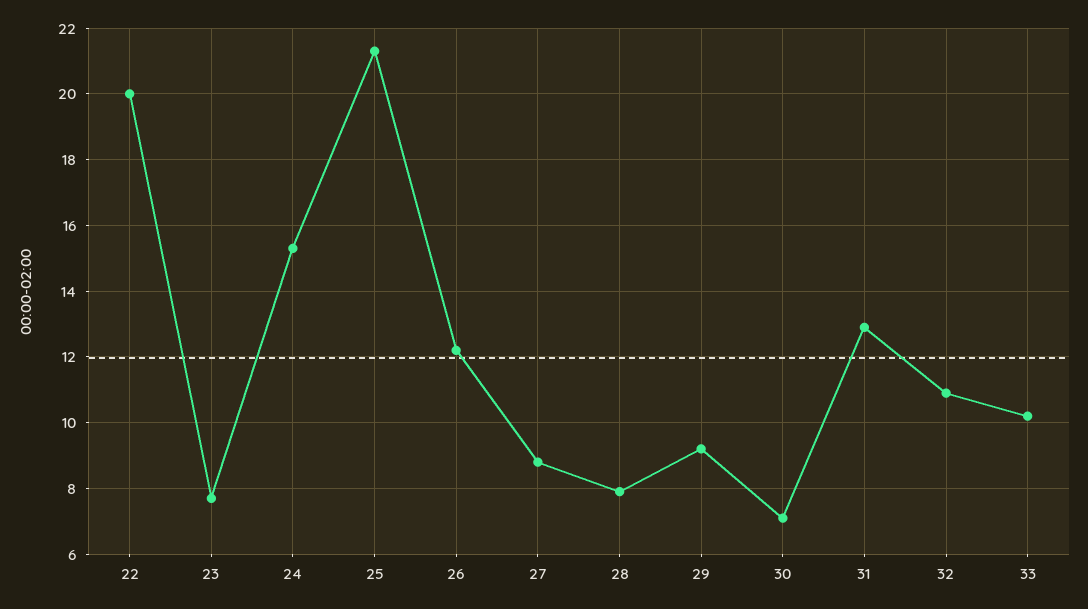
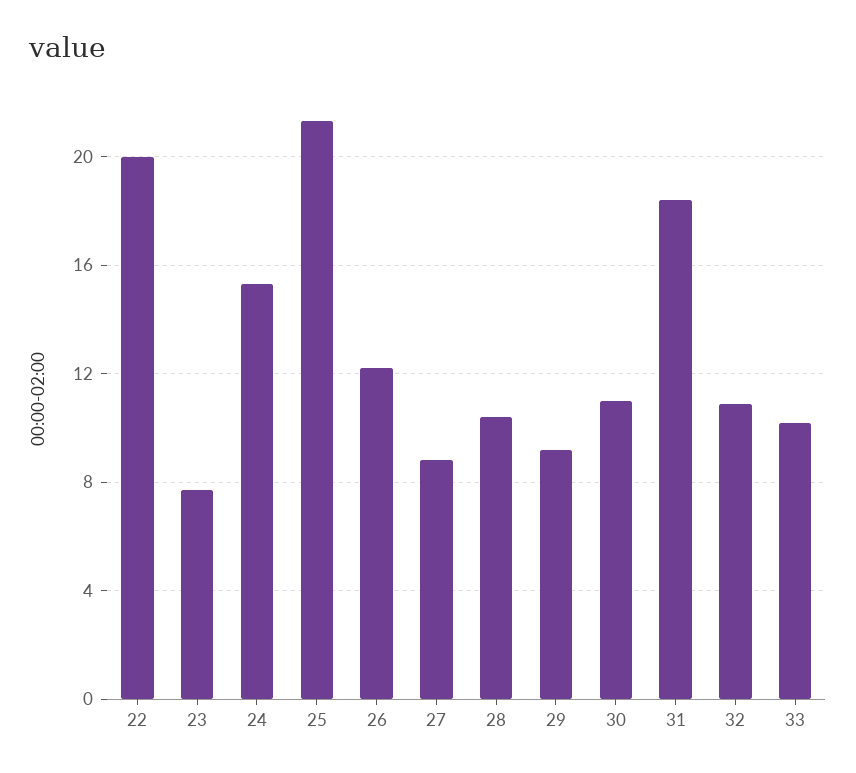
  {
    "22": 20,
    "23": 7.5,
    "24": 15.5,
    "25": 21.5,
    "26": 12,
    "27": 9,
-   "28": 8,
+   "28": 10.5,
    "29": 9,
-   "30": 7,
+   "30": 11,
-   "31": 13,
+   "31": 18.5,
    "32": 11,
    "33": 10
  }

